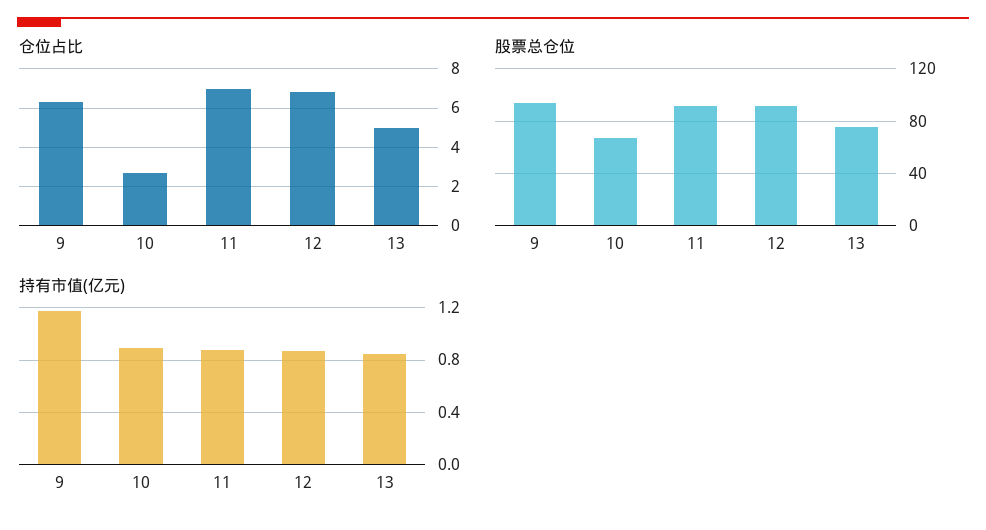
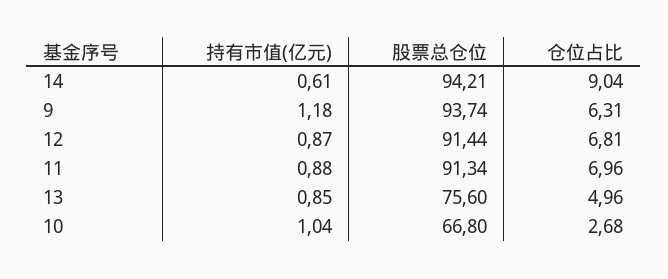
  {
    "仓位占比": {
      "9": 6.31,
      "10": 2.68,
      "11": 6.96,
      "12": 6.81,
-     "13": 4.96
+     "13": 4.96,
+     "14": 9.04
    },
    "股票总仓位": {
      "9": 93.74,
      "10": 66.8,
      "11": 91.34,
      "12": 91.44,
-     "13": 75.6
+     "13": 75.6,
+     "14": 94.21
    },
    "持有市值(亿元)": {
      "9": 1.18,
-     "10": 0.9,
+     "10": 1.04,
      "11": 0.88,
      "12": 0.87,
-     "13": 0.85
+     "13": 0.85,
+     "14": 0.61
    }
  }

